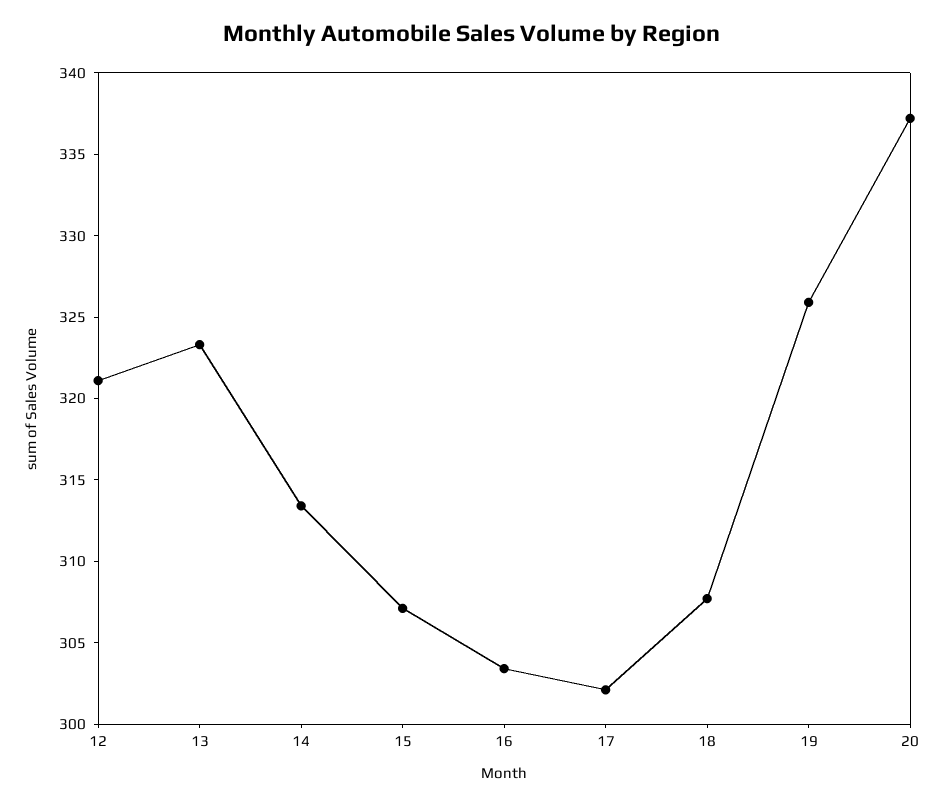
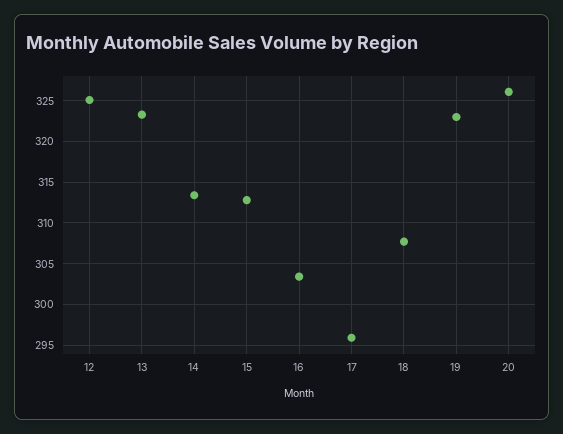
  {
-   "12": 321,
+   "12": 325,
    "13": 323,
    "14": 313,
-   "15": 307,
+   "15": 313,
    "16": 303,
-   "17": 302,
+   "17": 296,
    "18": 308,
-   "19": 326,
+   "19": 323,
-   "20": 337
+   "20": 326
  }

